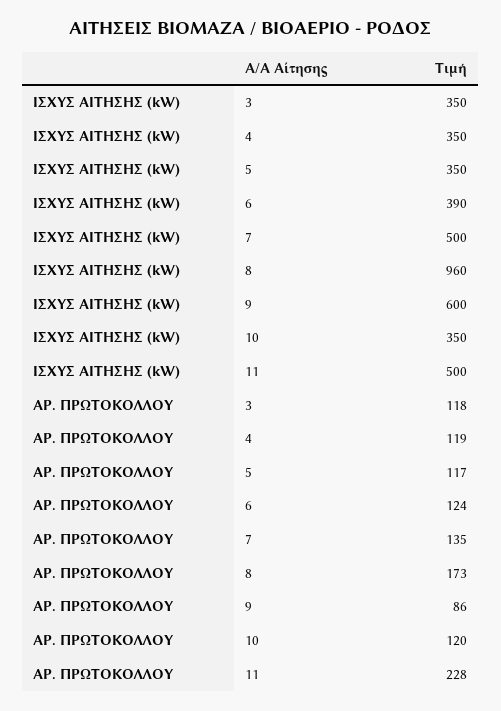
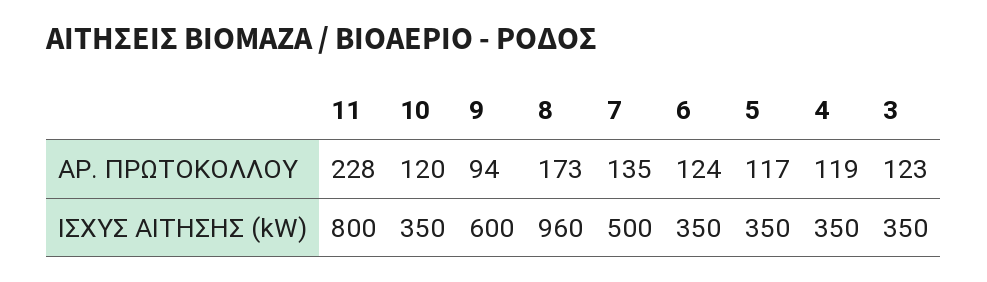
  {
    "ΙΣΧΥΣ ΑΙΤΗΣΗΣ (kW)": {
      "3": 350,
      "4": 350,
      "5": 350,
-     "6": 390,
+     "6": 350,
      "7": 500,
      "8": 960,
      "9": 600,
      "10": 350,
-     "11": 500
+     "11": 800
    },
    "ΑΡ. ΠΡΩΤΟΚΟΛΛΟΥ": {
-     "3": 118,
+     "3": 123,
      "4": 119,
      "5": 117,
      "6": 124,
      "7": 135,
      "8": 173,
-     "9": 86,
+     "9": 94,
      "10": 120,
      "11": 228
    }
  }

